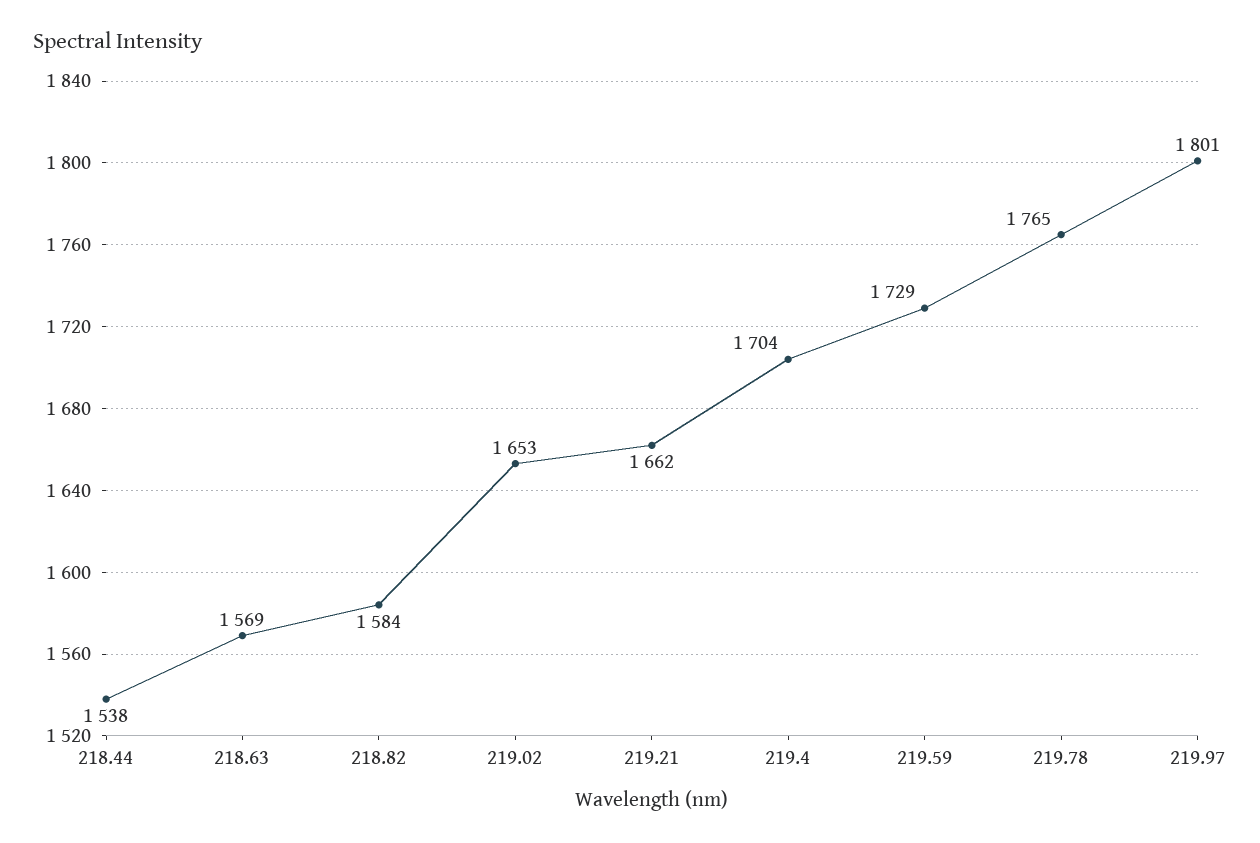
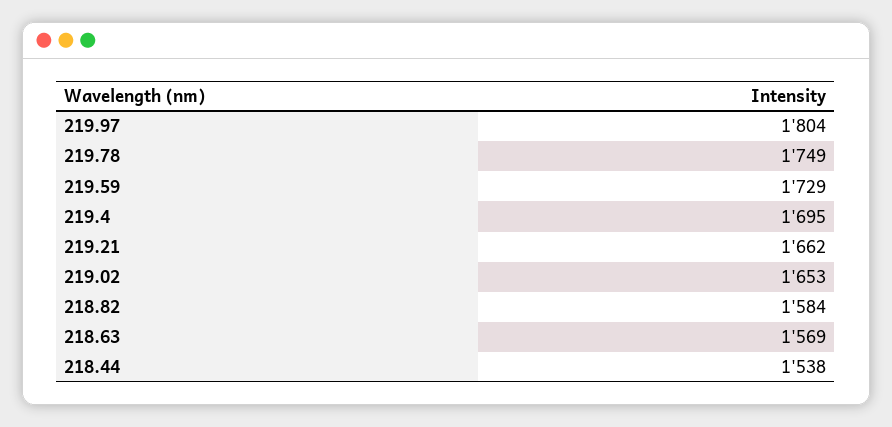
  {
    "218.44": 1538,
    "218.63": 1569,
    "218.82": 1584,
    "219.02": 1653,
    "219.21": 1662,
-   "219.4": 1704,
+   "219.4": 1695,
    "219.59": 1729,
-   "219.78": 1765,
+   "219.78": 1749,
-   "219.97": 1801
+   "219.97": 1804
  }

